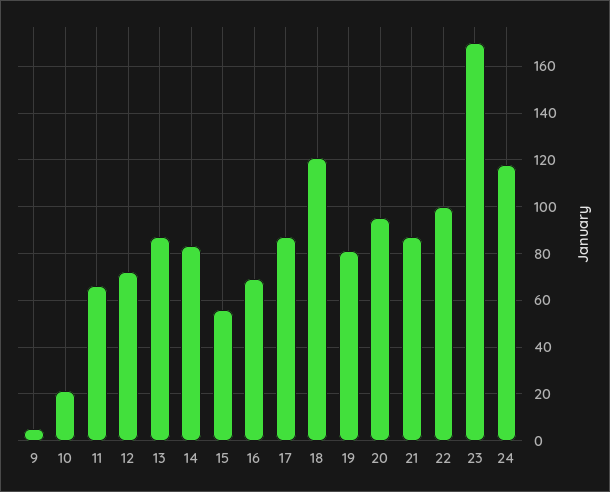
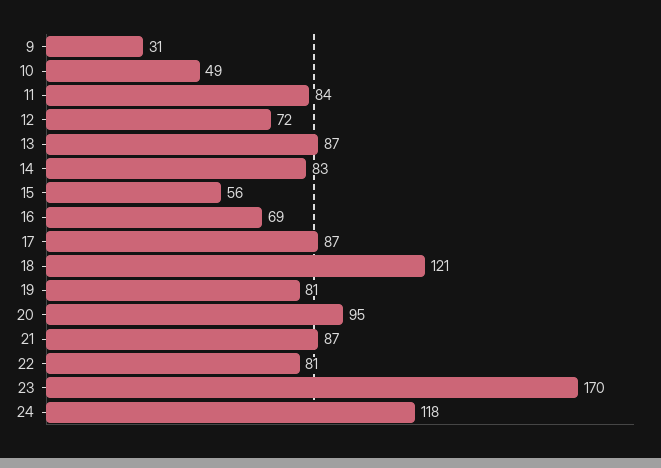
  {
-   "9": 5,
+   "9": 31,
-   "10": 20,
+   "10": 49,
-   "11": 65,
+   "11": 84,
    "12": 72,
    "13": 87,
    "14": 83,
    "15": 56,
    "16": 69,
    "17": 87,
    "18": 121,
    "19": 81,
    "20": 95,
    "21": 87,
-   "22": 100,
+   "22": 81,
    "23": 170,
    "24": 118
  }

